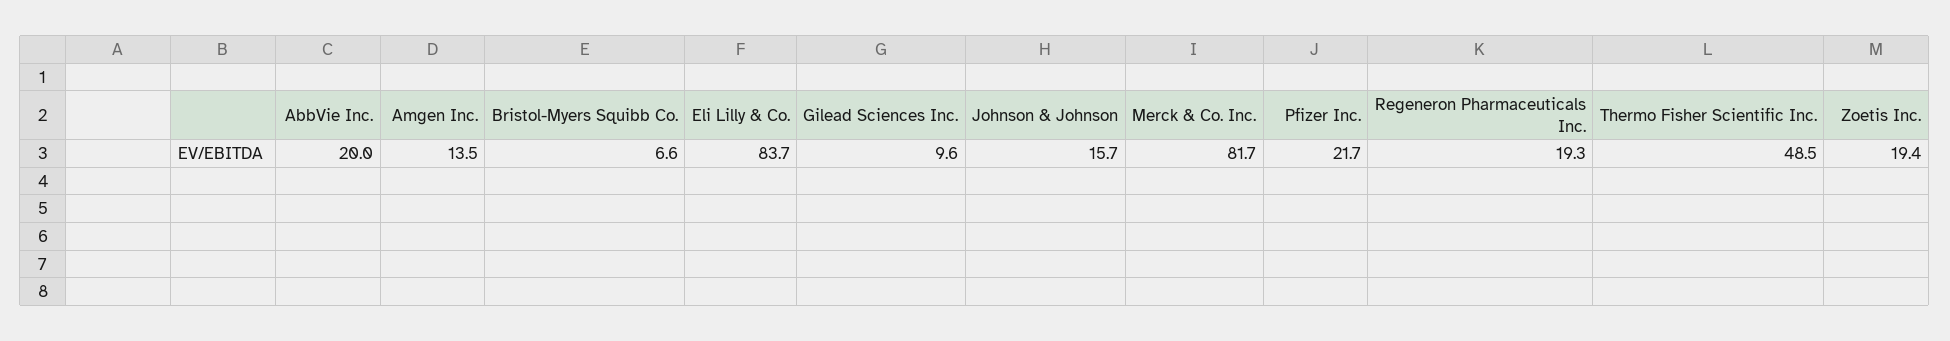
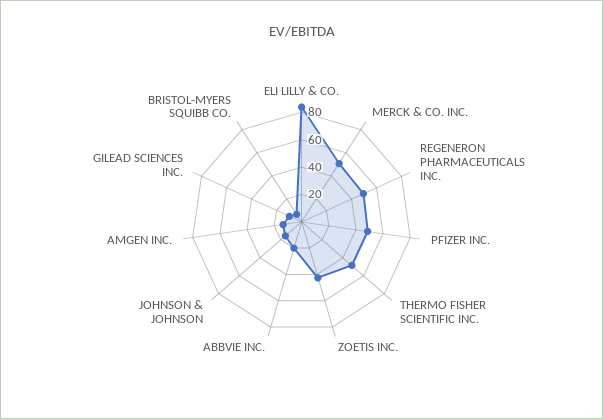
  {
    "AbbVie Inc.": 20,
    "Amgen Inc.": 13.5,
    "Bristol-Myers Squibb Co.": 6.6,
    "Eli Lilly & Co.": 83.7,
    "Gilead Sciences Inc.": 9.6,
    "Johnson & Johnson": 15.7,
-   "Merck & Co. Inc.": 81.7,
+   "Merck & Co. Inc.": 50,
-   "Pfizer Inc.": 21.7,
+   "Pfizer Inc.": 50,
-   "Regeneron Pharmaceuticals Inc.": 19.3,
+   "Regeneron Pharmaceuticals Inc.": 50,
    "Thermo Fisher Scientific Inc.": 48.5,
-   "Zoetis Inc.": 19.4
+   "Zoetis Inc.": 40
  }

